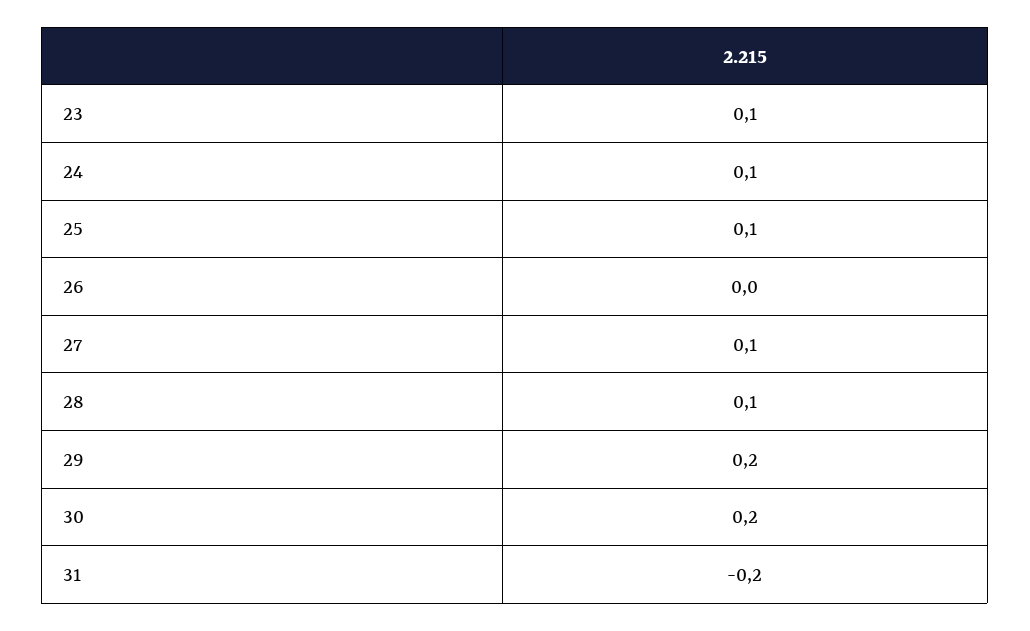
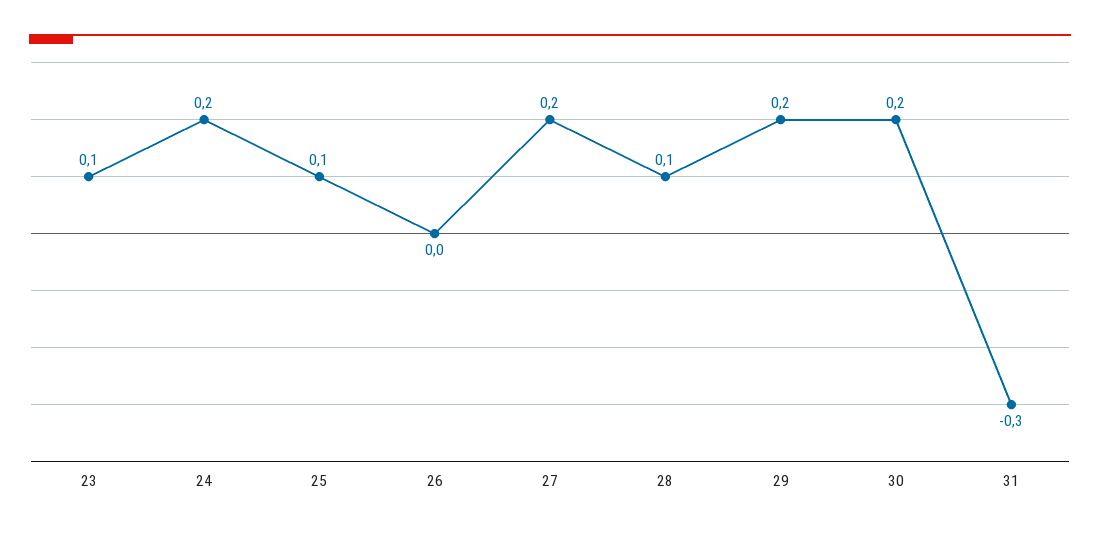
  {
    "23": 0.1,
-   "24": 0.1,
+   "24": 0.2,
    "25": 0.1,
    "26": 0,
-   "27": 0.1,
+   "27": 0.2,
    "28": 0.1,
    "29": 0.2,
    "30": 0.2,
-   "31": -0.2
+   "31": -0.3
  }

